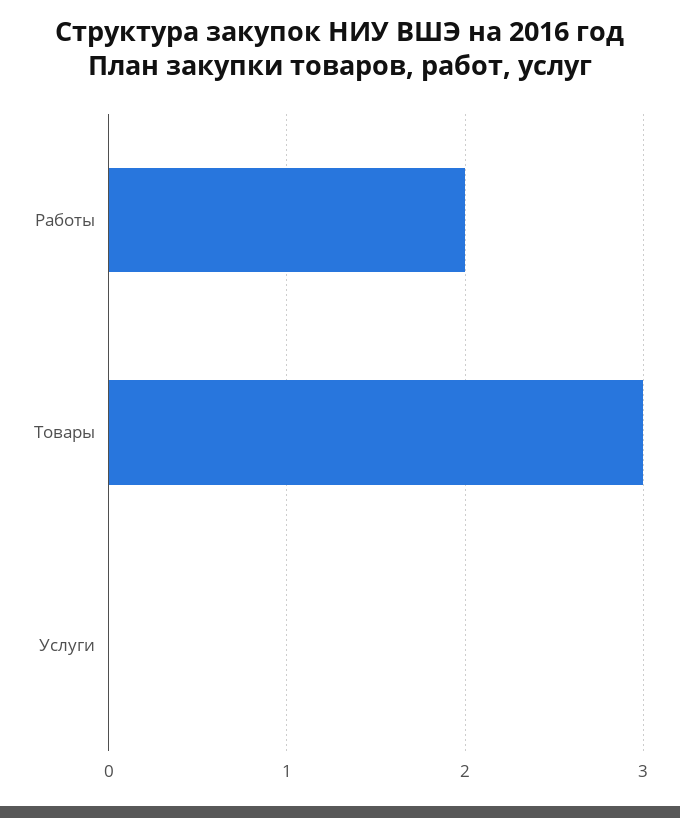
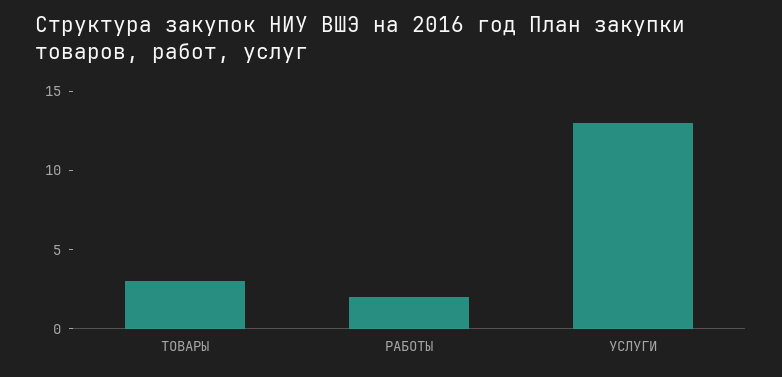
  {
    "Работы": 2,
    "Товары": 3,
-   "Услуги": 0
+   "Услуги": 13
  }

